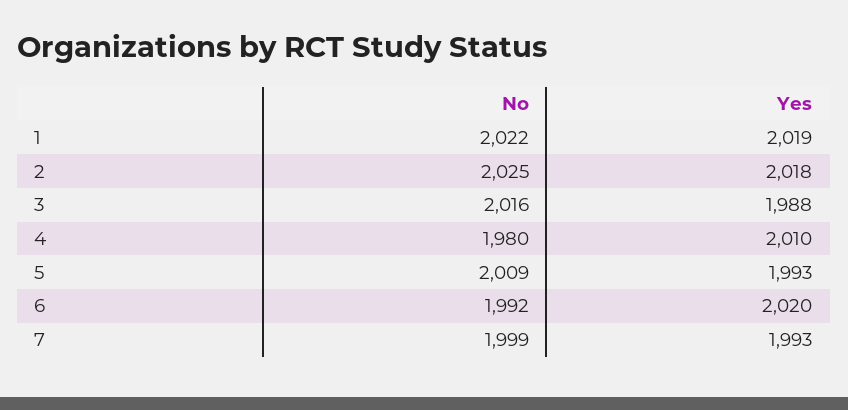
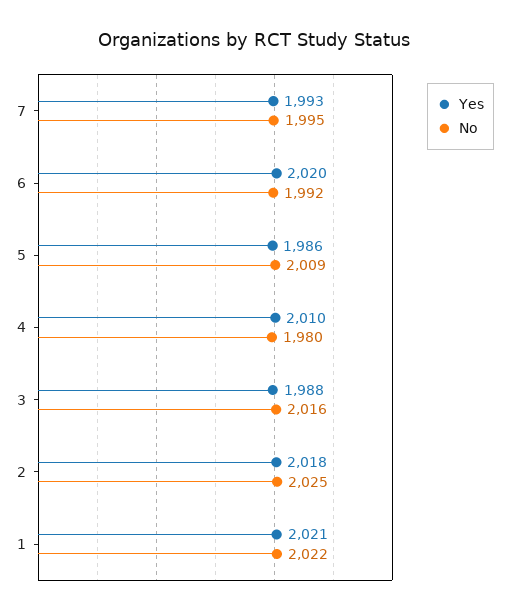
  {
    "No": {
      "1": 2022,
      "2": 2025,
      "3": 2016,
      "4": 1980,
      "5": 2009,
      "6": 1992,
-     "7": 1999
+     "7": 1995
    },
    "Yes": {
-     "1": 2019,
+     "1": 2021,
      "2": 2018,
      "3": 1988,
      "4": 2010,
-     "5": 1993,
+     "5": 1986,
      "6": 2020,
      "7": 1993
    }
  }

